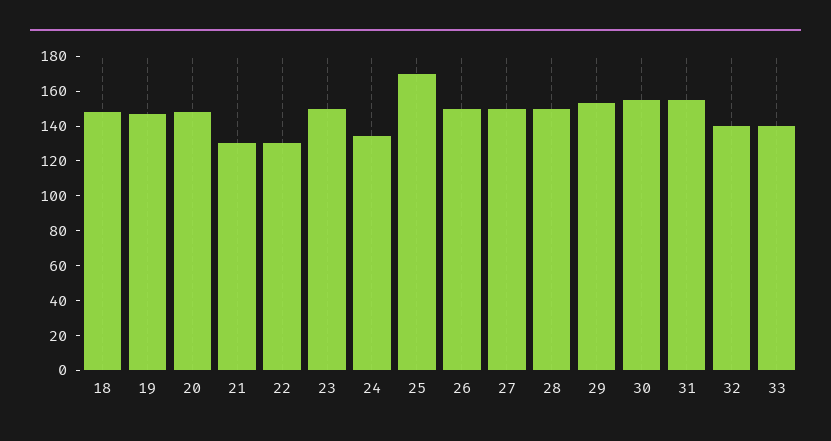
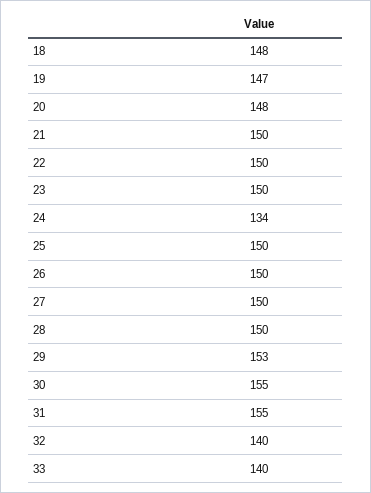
  {
    "18": 148,
    "19": 147,
    "20": 148,
-   "21": 130,
+   "21": 150,
-   "22": 130,
+   "22": 150,
    "23": 150,
    "24": 134,
-   "25": 170,
+   "25": 150,
    "26": 150,
    "27": 150,
    "28": 150,
    "29": 153,
    "30": 155,
    "31": 155,
    "32": 140,
    "33": 140
  }

